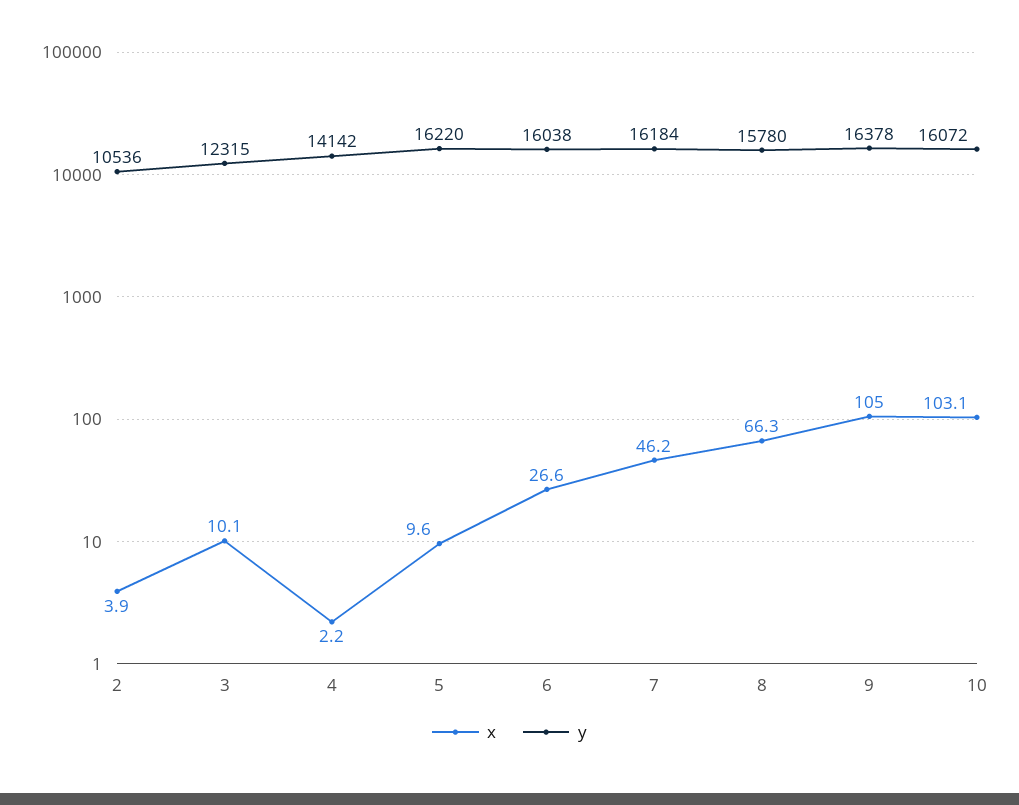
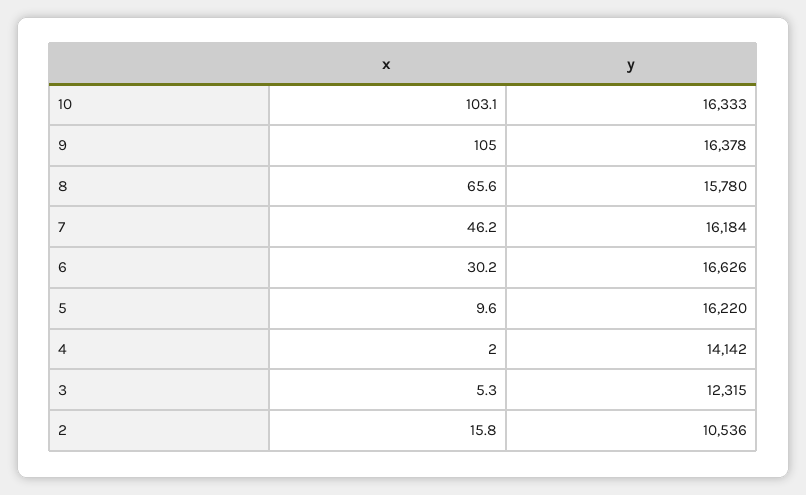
  {
    "x": {
-     "2": 3.9,
+     "2": 15.8,
-     "3": 10.1,
+     "3": 5.3,
-     "4": 2.2,
+     "4": 2,
      "5": 9.6,
-     "6": 26.6,
+     "6": 30.2,
      "7": 46.2,
-     "8": 66.3,
+     "8": 65.6,
      "9": 105,
      "10": 103.1
    },
    "y": {
      "2": 10536,
      "3": 12315,
      "4": 14142,
      "5": 16220,
-     "6": 16038,
+     "6": 16626,
      "7": 16184,
      "8": 15780,
      "9": 16378,
-     "10": 16072
+     "10": 16333
    }
  }

